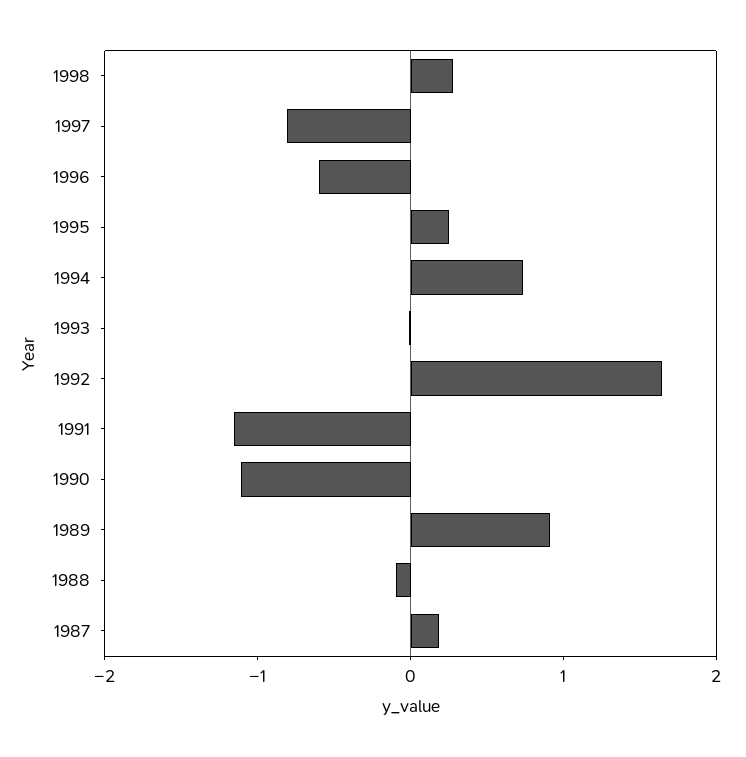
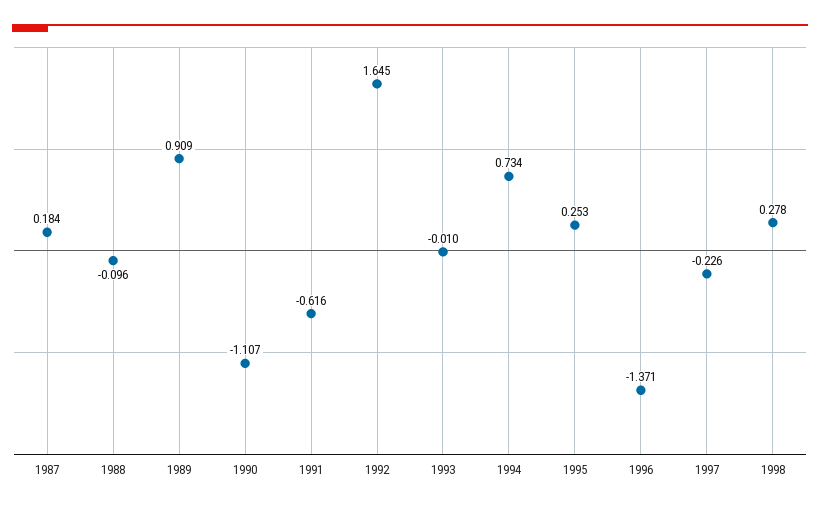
  {
    "1998": 0.278,
-   "1997": -0.8,
+   "1997": -0.226,
-   "1996": -0.6,
+   "1996": -1.371,
    "1995": 0.253,
    "1994": 0.734,
    "1993": -0.01,
    "1992": 1.645,
-   "1991": -1.2,
+   "1991": -0.616,
    "1990": -1.107,
    "1989": 0.909,
    "1988": -0.096,
    "1987": 0.184
  }

